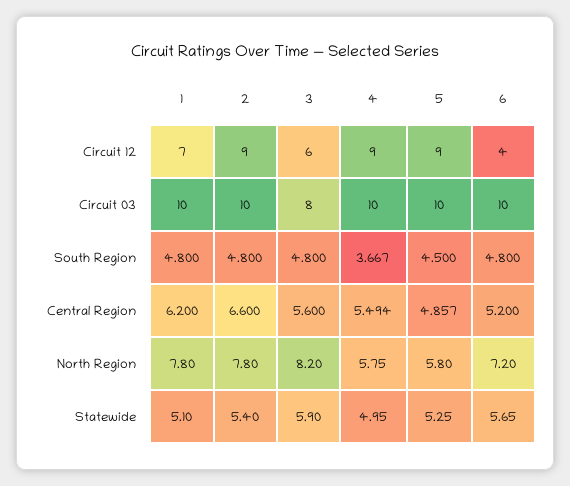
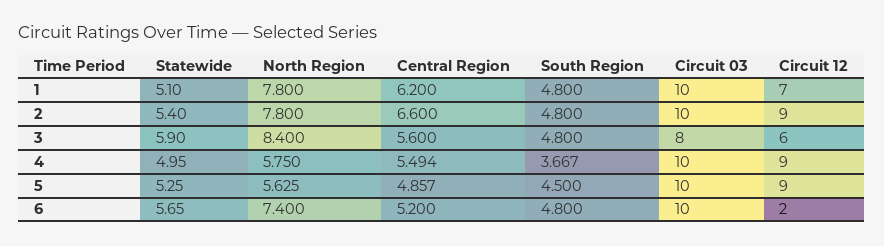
  {
    "1": {
      "Circuit 12": 7,
      "Circuit 03": 10,
      "South Region": 4.8,
      "Central Region": 6.2,
      "North Region": 7.8,
      "Statewide": 5.1
    },
    "2": {
      "Circuit 12": 9,
      "Circuit 03": 10,
      "South Region": 4.8,
      "Central Region": 6.6,
      "North Region": 7.8,
      "Statewide": 5.4
    },
    "3": {
      "Circuit 12": 6,
      "Circuit 03": 8,
      "South Region": 4.8,
      "Central Region": 5.6,
-     "North Region": 8.2,
+     "North Region": 8.4,
      "Statewide": 5.9
    },
    "4": {
      "Circuit 12": 9,
      "Circuit 03": 10,
      "South Region": 3.667,
      "Central Region": 5.494,
      "North Region": 5.75,
      "Statewide": 4.95
    },
    "5": {
      "Circuit 12": 9,
      "Circuit 03": 10,
      "South Region": 4.5,
      "Central Region": 4.857,
-     "North Region": 5.8,
+     "North Region": 5.625,
      "Statewide": 5.25
    },
    "6": {
-     "Circuit 12": 4,
+     "Circuit 12": 2,
      "Circuit 03": 10,
      "South Region": 4.8,
      "Central Region": 5.2,
-     "North Region": 7.2,
+     "North Region": 7.4,
      "Statewide": 5.65
    }
  }

